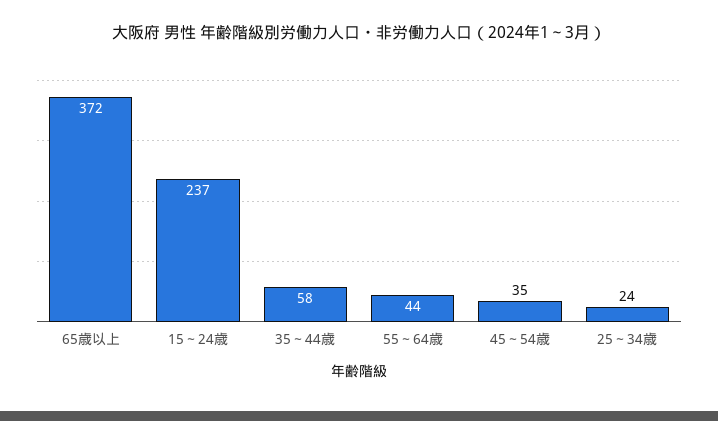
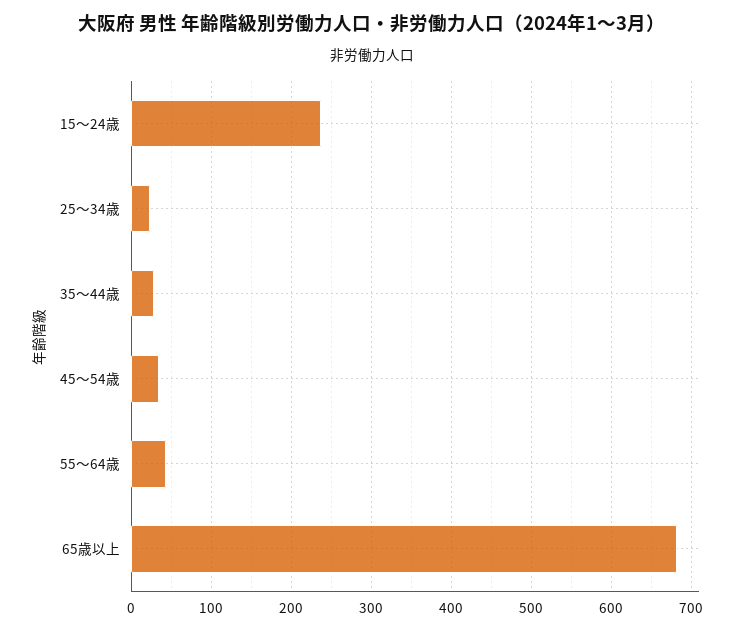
  {
-   "65歳以上": 372,
+   "65歳以上": 680,
    "15～24歳": 237,
-   "35～44歳": 58,
+   "35～44歳": 30,
    "55～64歳": 44,
    "45～54歳": 35,
    "25～34歳": 24
  }

